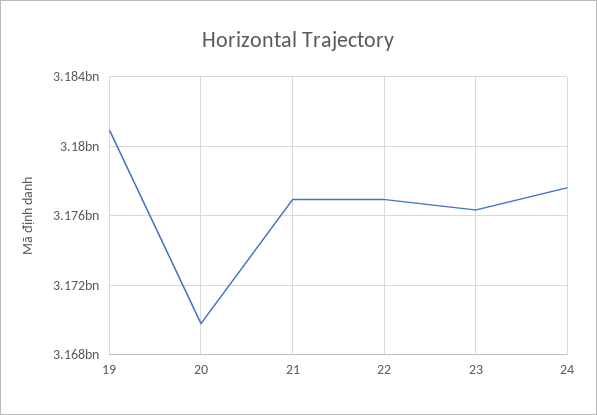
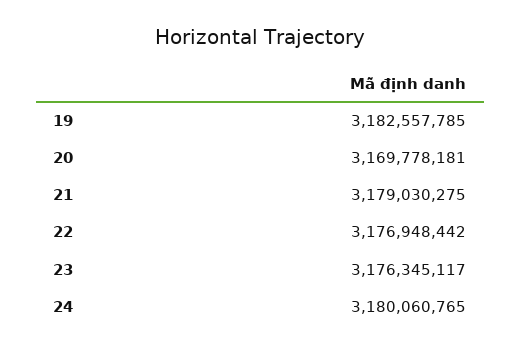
  {
-   "19": 3181000000,
+   "19": 3182557785,
    "20": 3169778181,
-   "21": 3177000000,
+   "21": 3179030275,
    "22": 3176948442,
    "23": 3176345117,
-   "24": 3177500000
+   "24": 3180060765
  }

